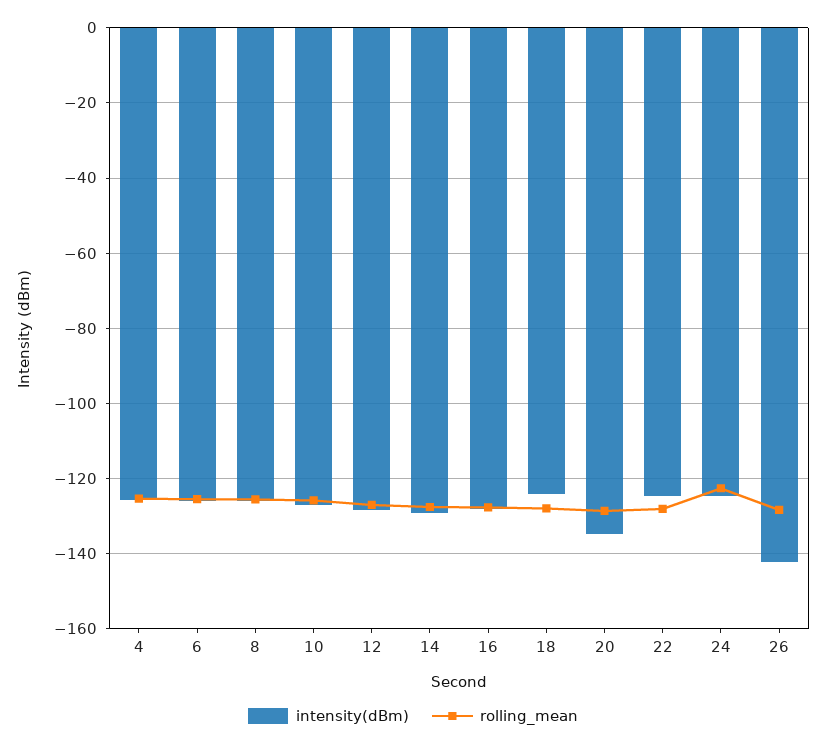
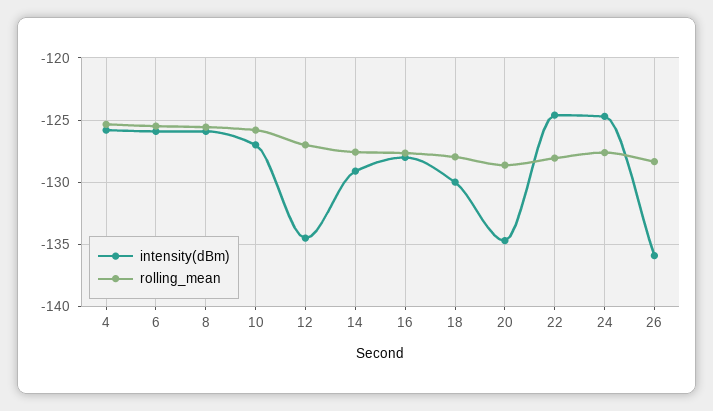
  {
    "intensity(dBm)": {
      "4": -126,
      "6": -126,
      "8": -126,
      "10": -127,
-     "12": -128,
+     "12": -134.5,
      "14": -129,
      "16": -128,
-     "18": -124,
+     "18": -130,
      "20": -134.5,
      "22": -124.5,
      "24": -124.5,
-     "26": -142
+     "26": -136
    },
    "rolling_mean": {
      "4": -125.5,
      "6": -125.5,
      "8": -125.5,
      "10": -126,
      "12": -127,
      "14": -127.5,
      "16": -127.5,
      "18": -128,
      "20": -128.5,
      "22": -128,
-     "24": -122,
+     "24": -127.5,
      "26": -128.5
    }
  }

